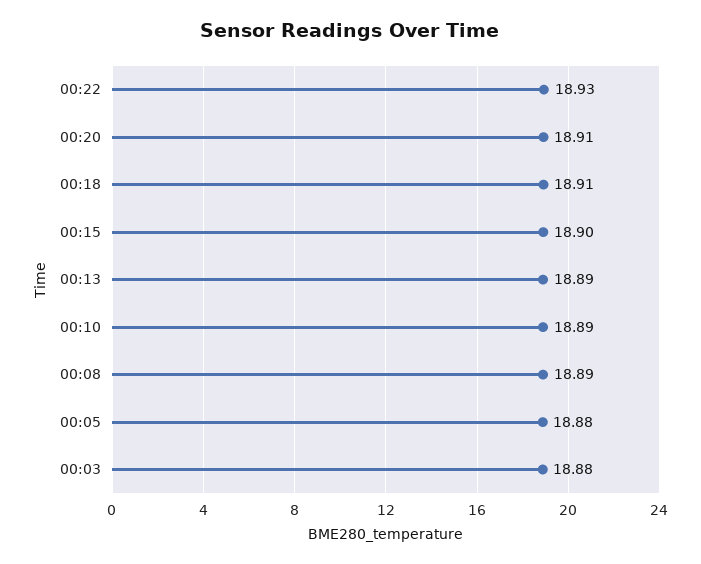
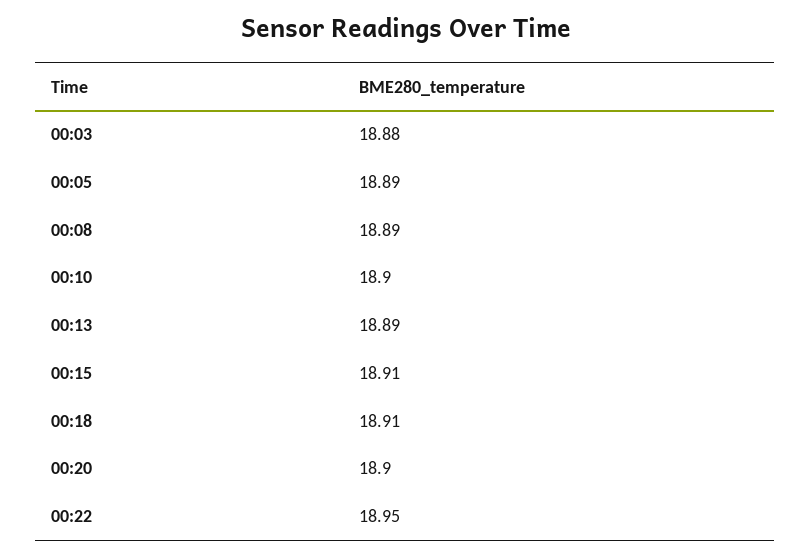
  {
-   "00:22": 18.93,
+   "00:22": 18.95,
-   "00:20": 18.91,
+   "00:20": 18.9,
    "00:18": 18.91,
-   "00:15": 18.9,
+   "00:15": 18.91,
    "00:13": 18.89,
-   "00:10": 18.89,
+   "00:10": 18.9,
    "00:08": 18.89,
-   "00:05": 18.88,
+   "00:05": 18.89,
    "00:03": 18.88
  }

